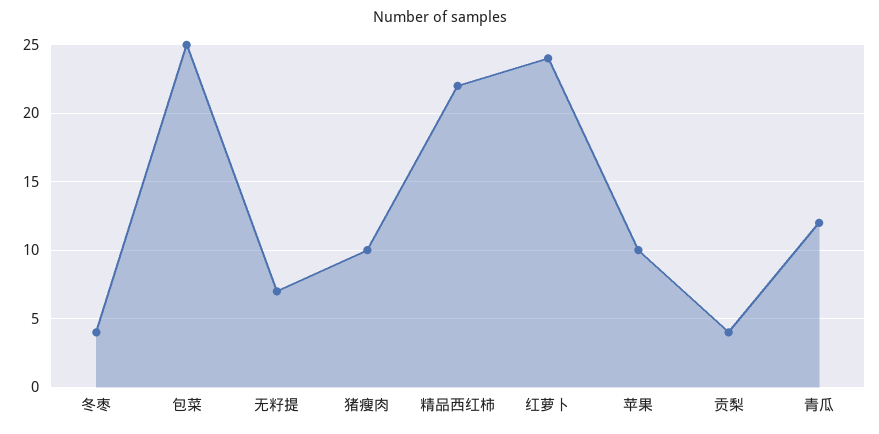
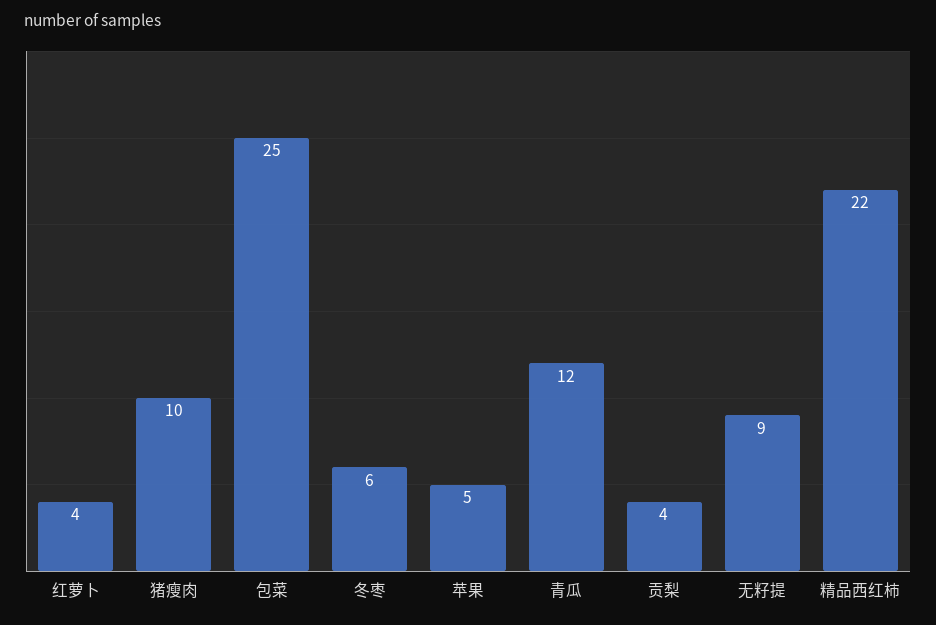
  {
-   "冬枣": 4,
+   "冬枣": 6,
    "包菜": 25,
-   "无籽提": 7,
+   "无籽提": 9,
    "猪瘦肉": 10,
    "精品西红柿": 22,
-   "红萝卜": 24,
+   "红萝卜": 4,
-   "苹果": 10,
+   "苹果": 5,
    "贡梨": 4,
    "青瓜": 12
  }

